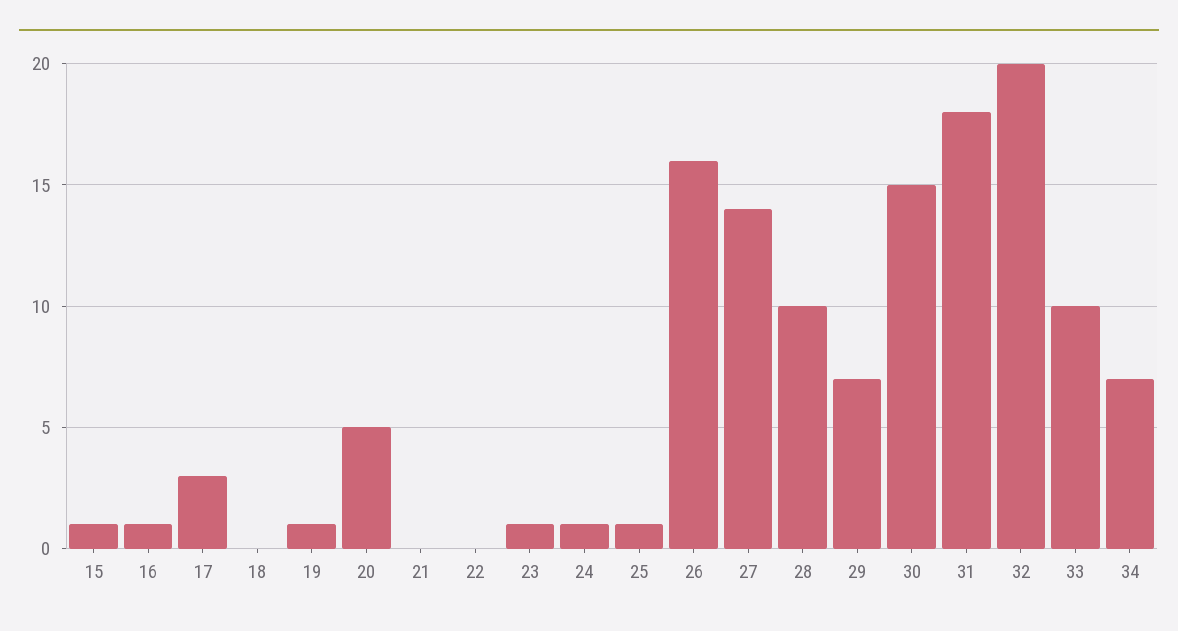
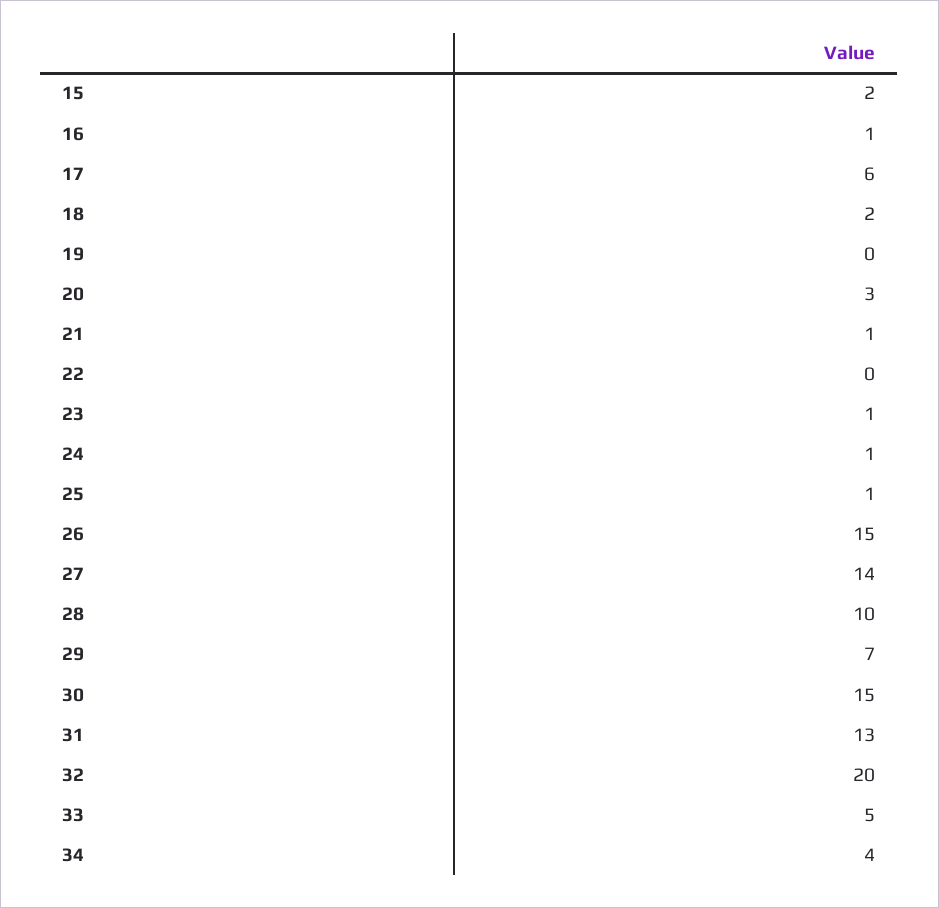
  {
-   "15": 1,
+   "15": 2,
    "16": 1,
-   "17": 3,
+   "17": 6,
-   "18": 0,
+   "18": 2,
-   "19": 1,
+   "19": 0,
-   "20": 5,
+   "20": 3,
-   "21": 0,
+   "21": 1,
    "22": 0,
    "23": 1,
    "24": 1,
    "25": 1,
-   "26": 16,
+   "26": 15,
    "27": 14,
    "28": 10,
    "29": 7,
    "30": 15,
-   "31": 18,
+   "31": 13,
    "32": 20,
-   "33": 10,
+   "33": 5,
-   "34": 7
+   "34": 4
  }

